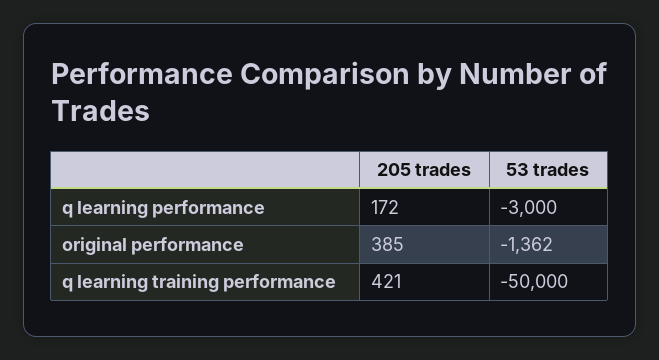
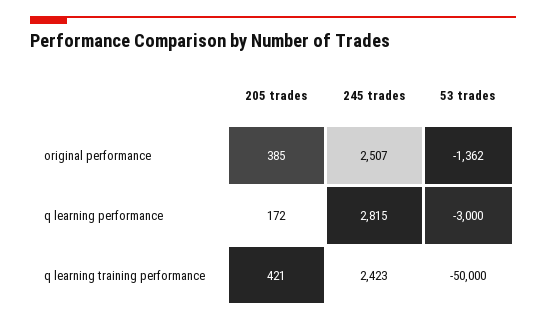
  {
    "205 trades": {
      "q learning performance": 172,
      "original performance": 385,
      "q learning training performance": 421
    },
    "53 trades": {
      "q learning performance": -3000,
      "original performance": -1362,
      "q learning training performance": -50000
-   }
+   },
+   "245 trades": {
+     "original performance": 2507,
+     "q learning performance": 2815,
+     "q learning training performance": 2423
+   }
  }

